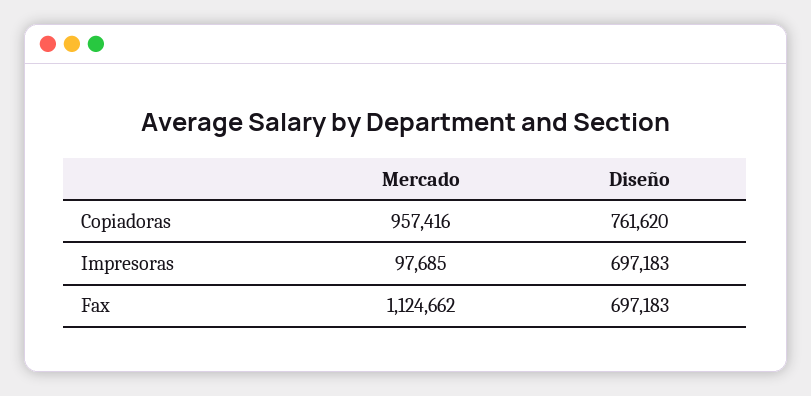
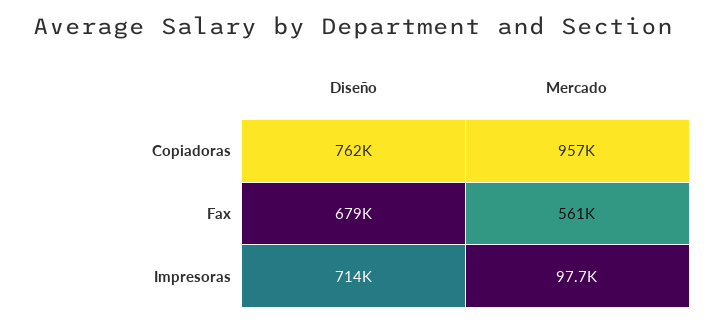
  {
    "Mercado": {
      "Copiadoras": 957416,
      "Impresoras": 97685,
-     "Fax": 1124662
+     "Fax": 561000
    },
    "Diseño": {
      "Copiadoras": 761620,
-     "Impresoras": 697183,
+     "Impresoras": 714000,
-     "Fax": 697183
+     "Fax": 679000
    }
  }

